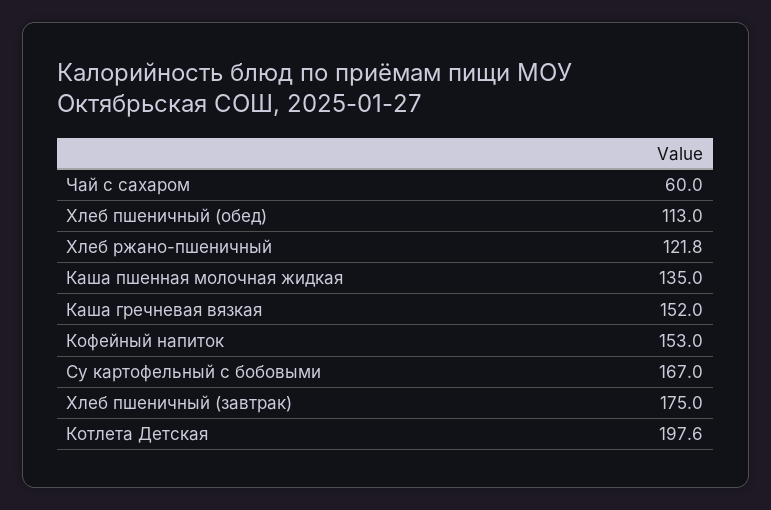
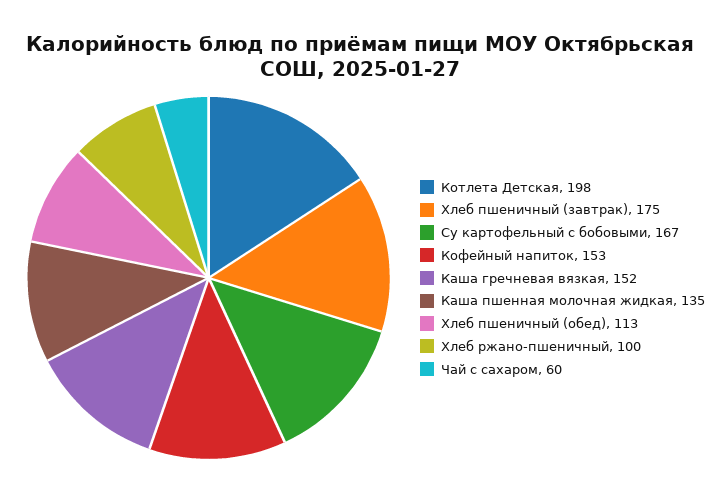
  {
    "Чай с сахаром": 60,
    "Хлеб пшеничный (обед)": 113,
-   "Хлеб ржано-пшеничный": 121.8,
+   "Хлеб ржано-пшеничный": 100,
    "Каша пшенная молочная жидкая": 135,
    "Каша гречневая вязкая": 152,
    "Кофейный напиток": 153,
    "Су картофельный с бобовыми": 167,
    "Хлеб пшеничный (завтрак)": 175,
    "Котлета Детская": 197.6
  }

